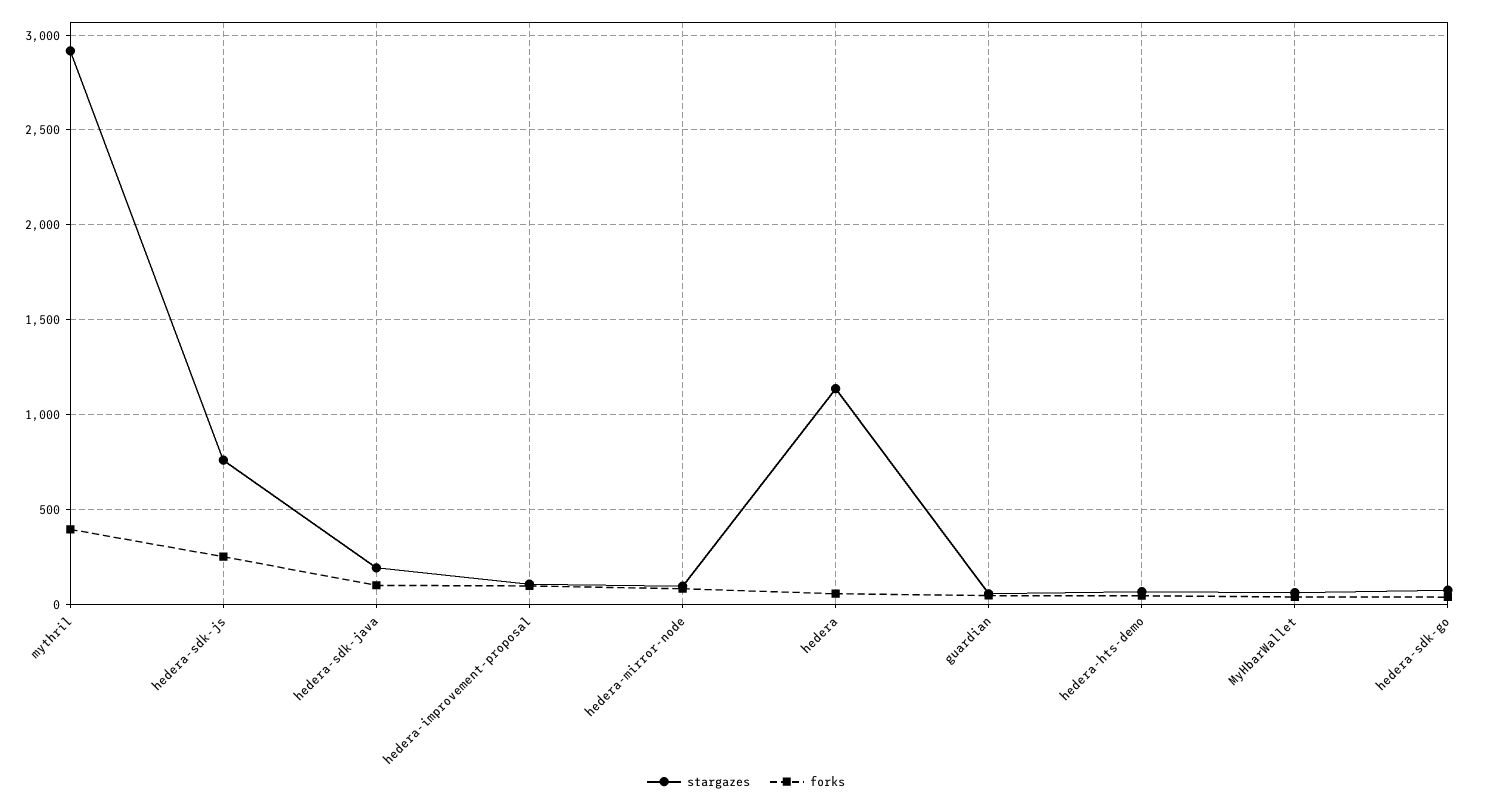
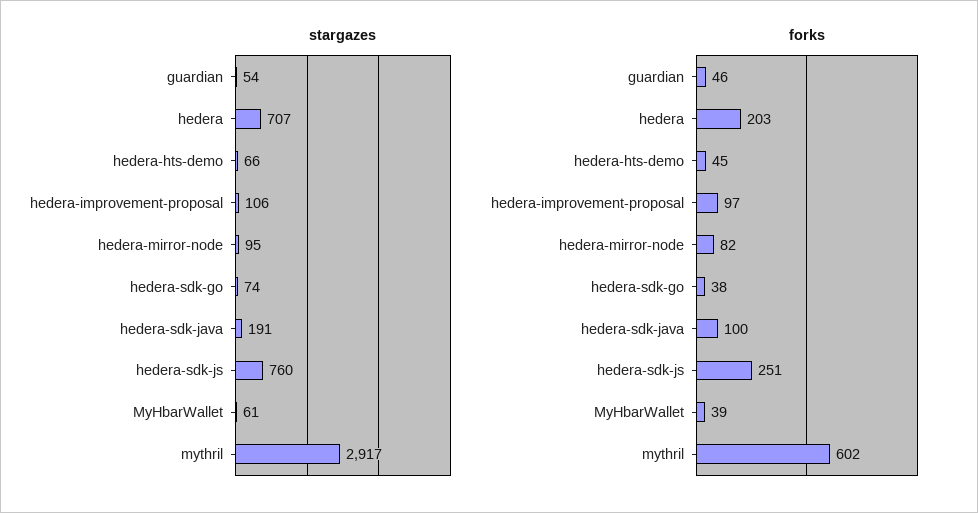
  {
    "stargazes": {
      "mythril": 2917,
      "hedera-sdk-js": 760,
      "hedera-sdk-java": 191,
      "hedera-improvement-proposal": 106,
      "hedera-mirror-node": 95,
-     "hedera": 1150,
+     "hedera": 707,
      "guardian": 54,
      "hedera-hts-demo": 66,
      "MyHbarWallet": 61,
      "hedera-sdk-go": 74
    },
    "forks": {
-     "mythril": 400,
+     "mythril": 602,
      "hedera-sdk-js": 251,
      "hedera-sdk-java": 100,
      "hedera-improvement-proposal": 97,
      "hedera-mirror-node": 82,
-     "hedera": 50,
+     "hedera": 203,
      "guardian": 46,
      "hedera-hts-demo": 45,
      "MyHbarWallet": 39,
      "hedera-sdk-go": 38
    }
  }

